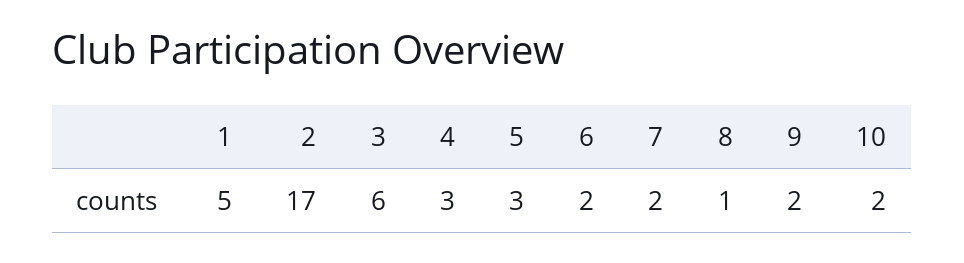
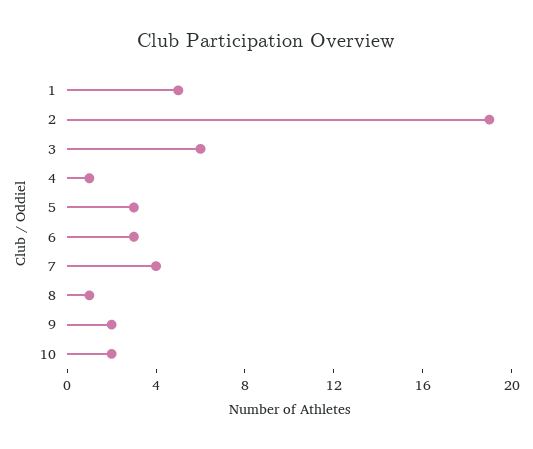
  {
    "1": 5,
-   "2": 17,
+   "2": 19,
    "3": 6,
-   "4": 3,
+   "4": 1,
    "5": 3,
-   "6": 2,
+   "6": 3,
-   "7": 2,
+   "7": 4,
    "8": 1,
    "9": 2,
    "10": 2
  }

